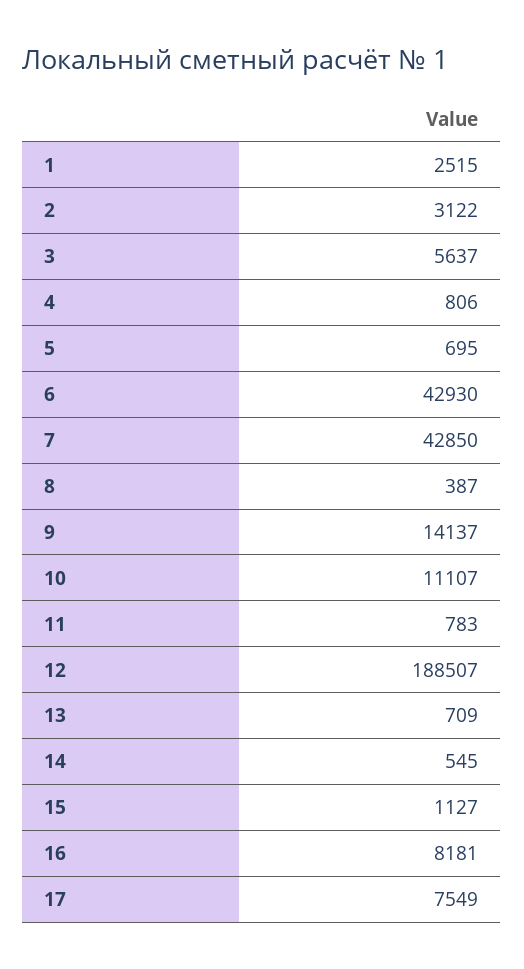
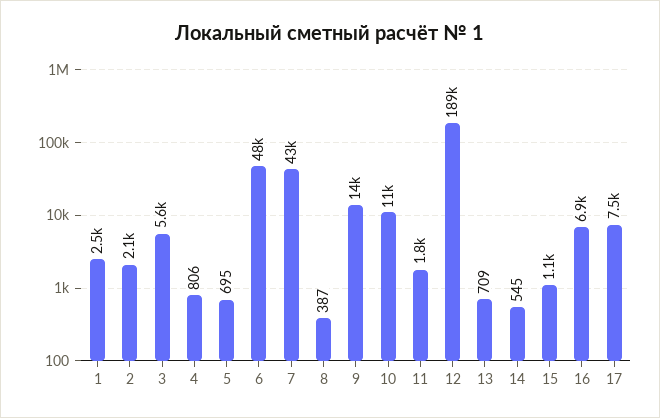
  {
    "1": 2515,
-   "2": 3122,
+   "2": 2100,
    "3": 5637,
    "4": 806,
    "5": 695,
-   "6": 42930,
+   "6": 48000,
    "7": 42850,
    "8": 387,
    "9": 14137,
    "10": 11107,
-   "11": 783,
+   "11": 1800,
    "12": 188507,
    "13": 709,
    "14": 545,
    "15": 1127,
-   "16": 8181,
+   "16": 6900,
    "17": 7549
  }

